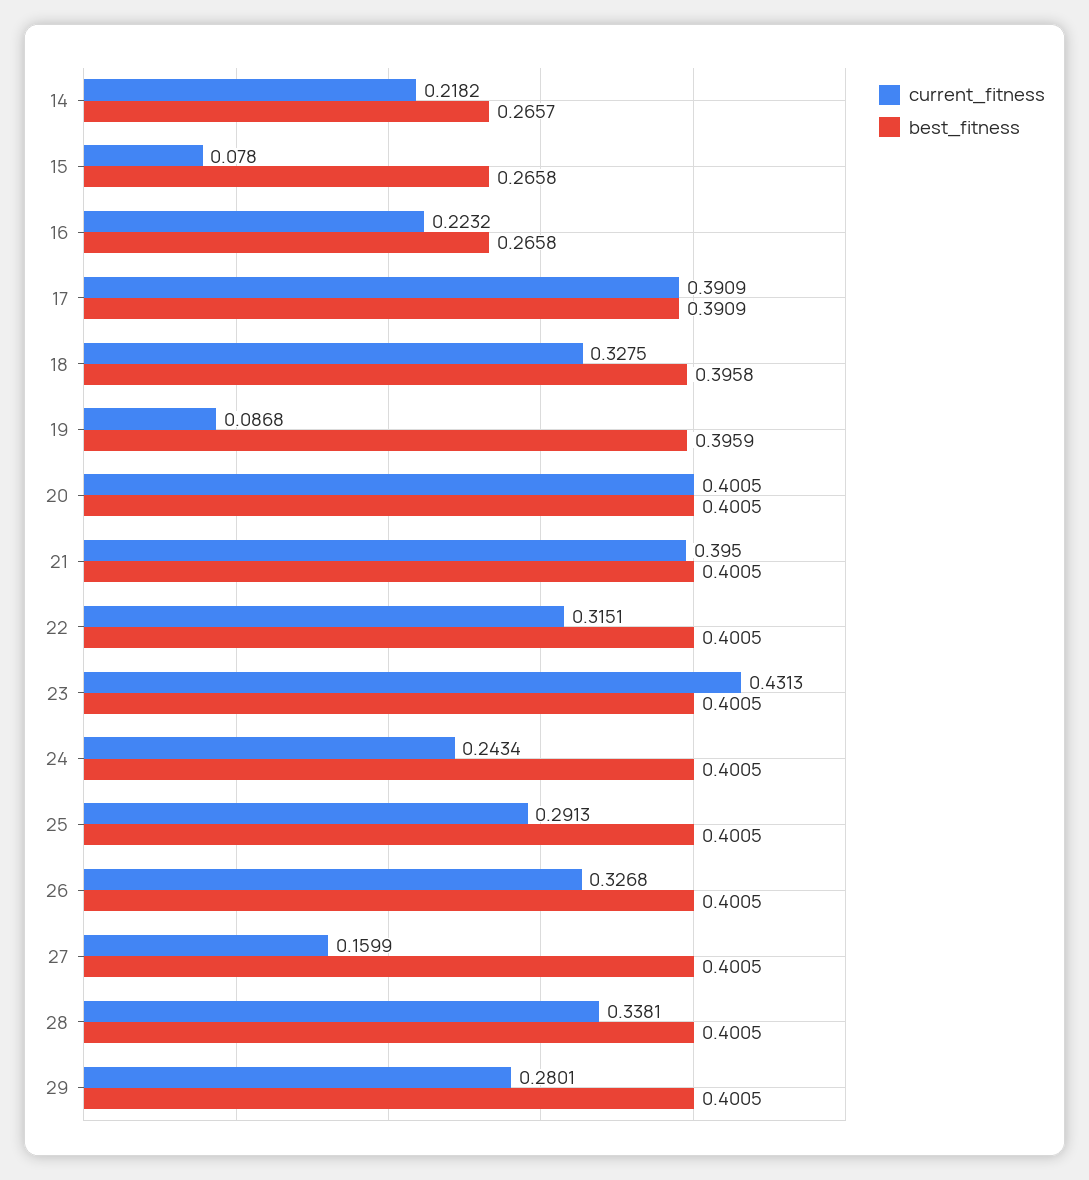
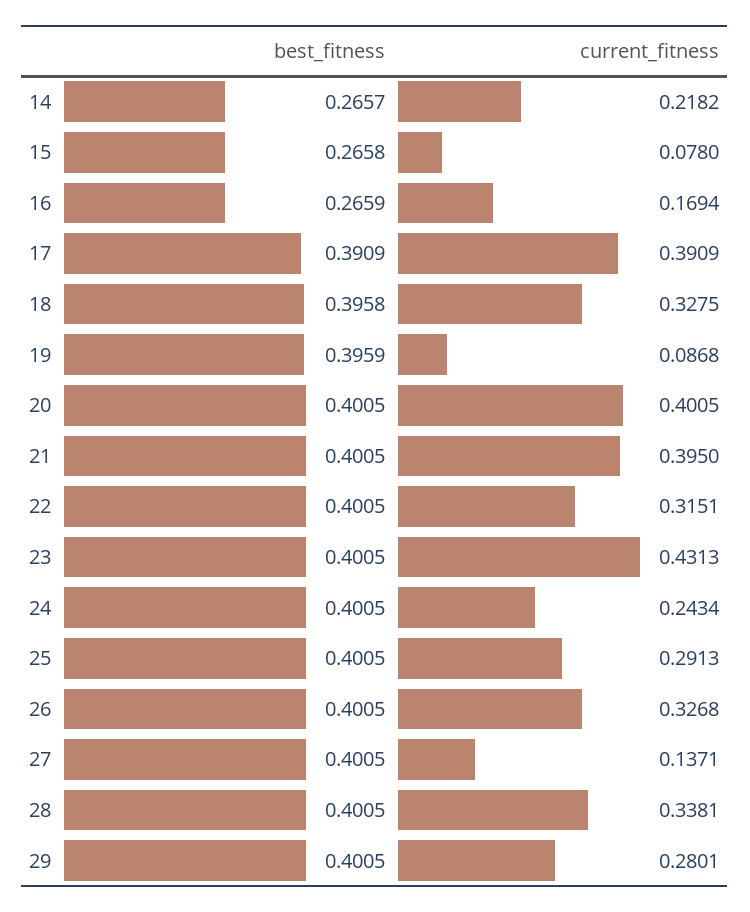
  {
    "current_fitness": {
      "14": 0.2182,
      "15": 0.078,
-     "16": 0.2232,
+     "16": 0.1694,
      "17": 0.3909,
      "18": 0.3275,
      "19": 0.0868,
      "20": 0.4005,
      "21": 0.395,
      "22": 0.3151,
      "23": 0.4313,
      "24": 0.2434,
      "25": 0.2913,
      "26": 0.3268,
-     "27": 0.1599,
+     "27": 0.1371,
      "28": 0.3381,
      "29": 0.2801
    },
    "best_fitness": {
      "14": 0.2657,
      "15": 0.2658,
-     "16": 0.2658,
+     "16": 0.2659,
      "17": 0.3909,
      "18": 0.3958,
      "19": 0.3959,
      "20": 0.4005,
      "21": 0.4005,
      "22": 0.4005,
      "23": 0.4005,
      "24": 0.4005,
      "25": 0.4005,
      "26": 0.4005,
      "27": 0.4005,
      "28": 0.4005,
      "29": 0.4005
    }
  }

